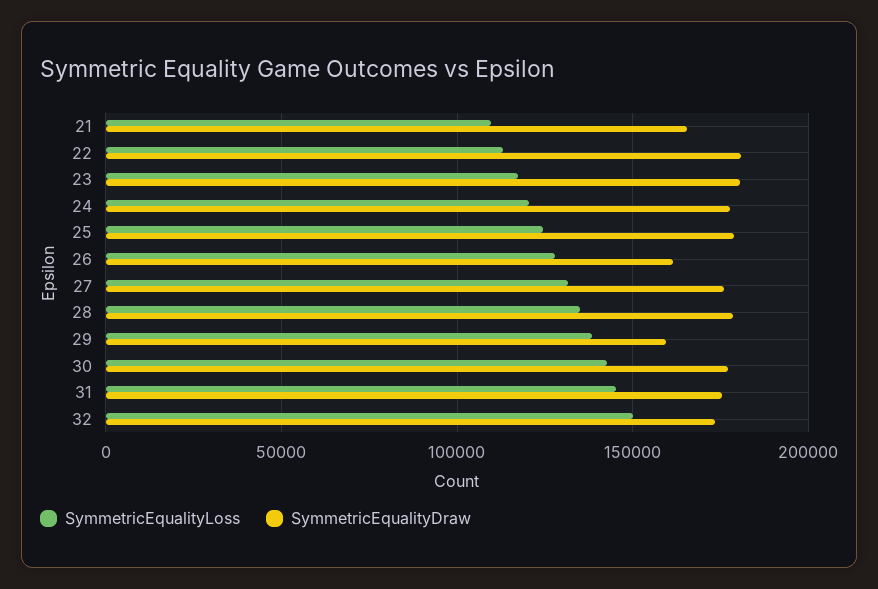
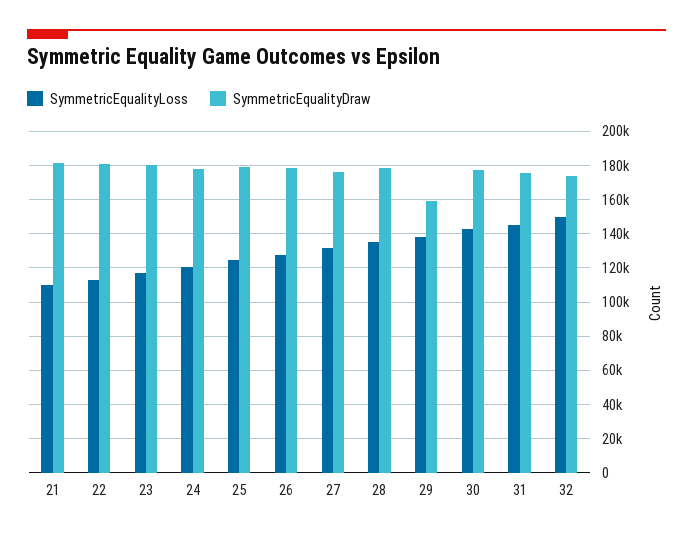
  {
    "SymmetricEqualityLoss": {
      "21": 110000,
      "22": 115000,
      "23": 115000,
      "24": 120000,
      "25": 125000,
      "26": 130000,
      "27": 130000,
      "28": 135000,
      "29": 140000,
      "30": 145000,
      "31": 145000,
      "32": 150000
    },
    "SymmetricEqualityDraw": {
-     "21": 165000,
+     "21": 180000,
      "22": 180000,
      "23": 180000,
      "24": 180000,
      "25": 180000,
-     "26": 160000,
+     "26": 180000,
      "27": 175000,
      "28": 180000,
      "29": 160000,
      "30": 175000,
      "31": 175000,
      "32": 175000
    }
  }

